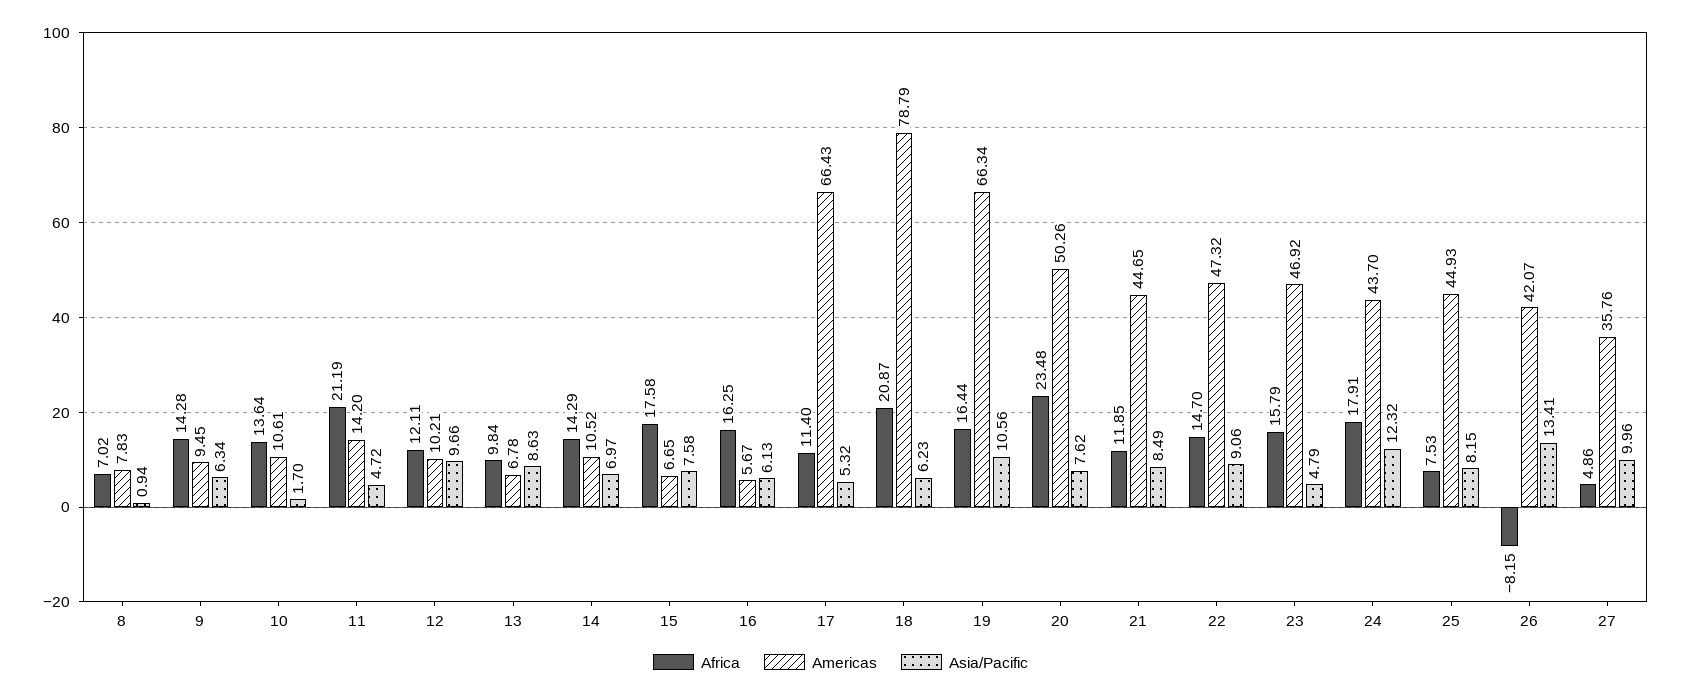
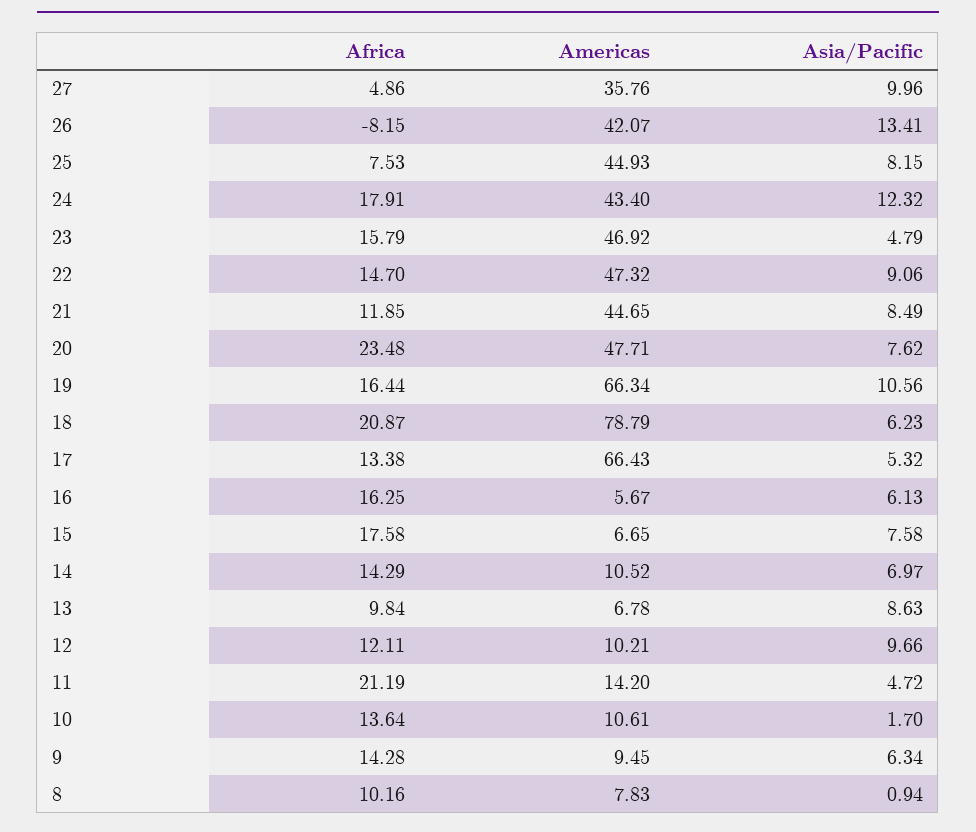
  {
    "Africa": {
-     "8": 7.02,
+     "8": 10.16,
      "9": 14.28,
      "10": 13.64,
      "11": 21.19,
      "12": 12.11,
      "13": 9.84,
      "14": 14.29,
      "15": 17.58,
      "16": 16.25,
-     "17": 11.4,
+     "17": 13.38,
      "18": 20.87,
      "19": 16.44,
      "20": 23.48,
      "21": 11.85,
      "22": 14.7,
      "23": 15.79,
      "24": 17.91,
      "25": 7.53,
      "26": -8.15,
      "27": 4.86
    },
    "Americas": {
      "8": 7.83,
      "9": 9.45,
      "10": 10.61,
      "11": 14.2,
      "12": 10.21,
      "13": 6.78,
      "14": 10.52,
      "15": 6.65,
      "16": 5.67,
      "17": 66.43,
      "18": 78.79,
      "19": 66.34,
-     "20": 50.26,
+     "20": 47.71,
      "21": 44.65,
      "22": 47.32,
      "23": 46.92,
-     "24": 43.7,
+     "24": 43.4,
      "25": 44.93,
      "26": 42.07,
      "27": 35.76
    },
    "Asia/Pacific": {
      "8": 0.94,
      "9": 6.34,
      "10": 1.7,
      "11": 4.72,
      "12": 9.66,
      "13": 8.63,
      "14": 6.97,
      "15": 7.58,
      "16": 6.13,
      "17": 5.32,
      "18": 6.23,
      "19": 10.56,
      "20": 7.62,
      "21": 8.49,
      "22": 9.06,
      "23": 4.79,
      "24": 12.32,
      "25": 8.15,
      "26": 13.41,
      "27": 9.96
    }
  }

